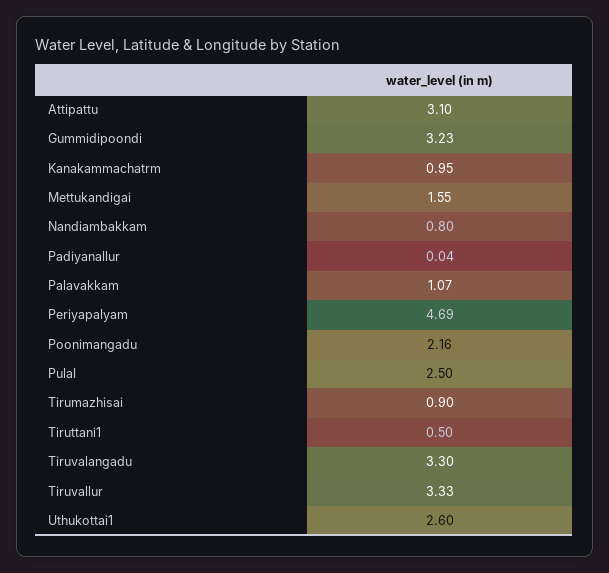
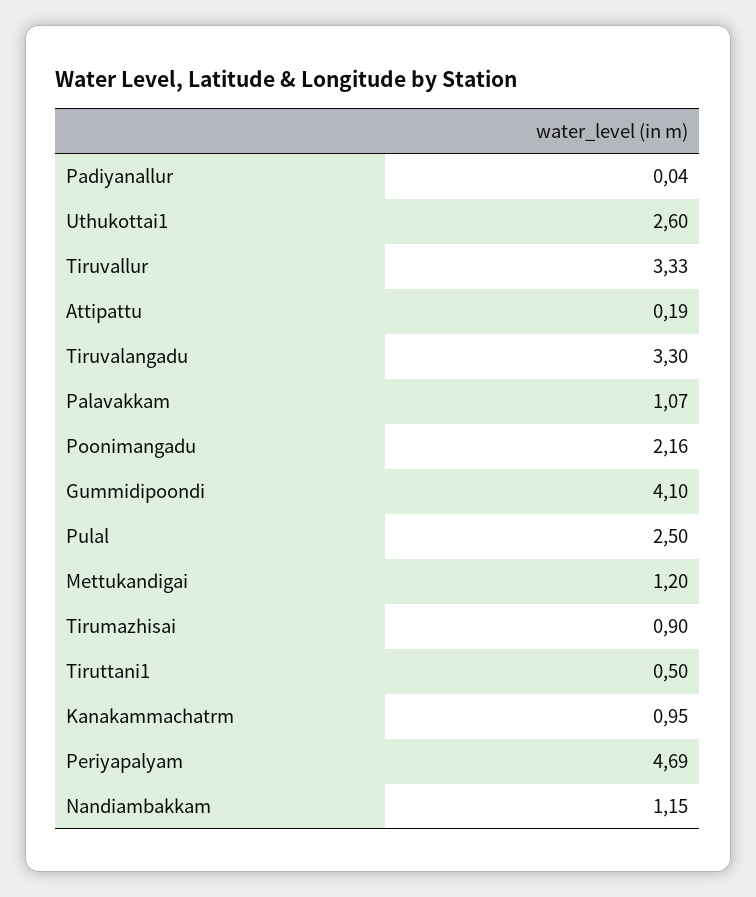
  {
-   "Attipattu": 3.1,
+   "Attipattu": 0.19,
-   "Gummidipoondi": 3.23,
+   "Gummidipoondi": 4.1,
    "Kanakammachatrm": 0.95,
-   "Mettukandigai": 1.55,
+   "Mettukandigai": 1.2,
-   "Nandiambakkam": 0.8,
+   "Nandiambakkam": 1.15,
    "Padiyanallur": 0.04,
    "Palavakkam": 1.07,
    "Periyapalyam": 4.69,
    "Poonimangadu": 2.16,
    "Pulal": 2.5,
    "Tirumazhisai": 0.9,
    "Tiruttani1": 0.5,
    "Tiruvalangadu": 3.3,
    "Tiruvallur": 3.33,
    "Uthukottai1": 2.6
  }

